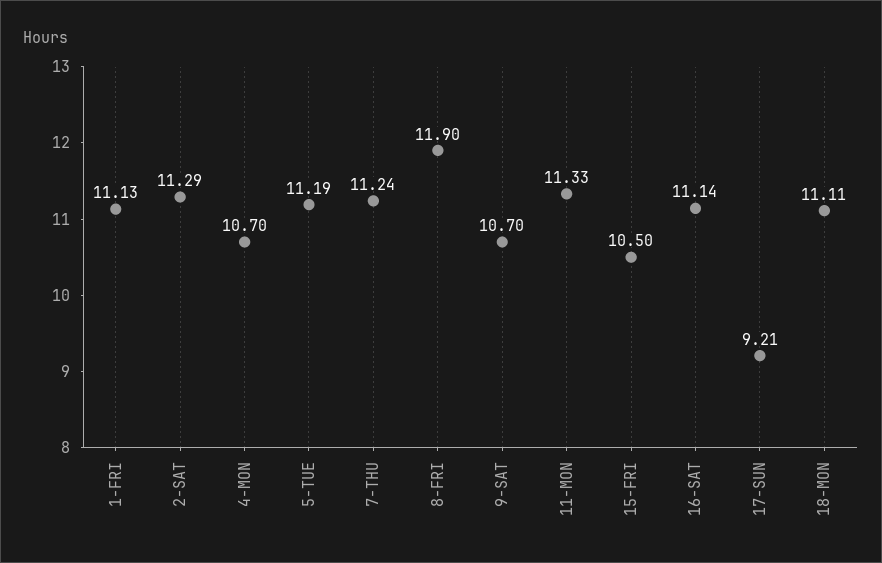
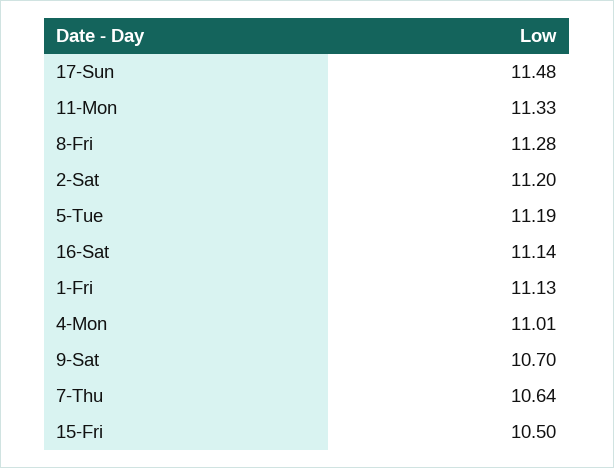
  {
    "1-FRI": 11.13,
-   "2-SAT": 11.29,
+   "2-SAT": 11.2,
-   "4-MON": 10.7,
+   "4-MON": 11.01,
    "5-TUE": 11.19,
-   "7-THU": 11.24,
+   "7-THU": 10.64,
-   "8-FRI": 11.9,
+   "8-FRI": 11.28,
    "9-SAT": 10.7,
    "11-MON": 11.33,
    "15-FRI": 10.5,
    "16-SAT": 11.14,
-   "17-SUN": 9.21,
+   "17-SUN": 11.48
-   "18-MON": 11.11
  }

